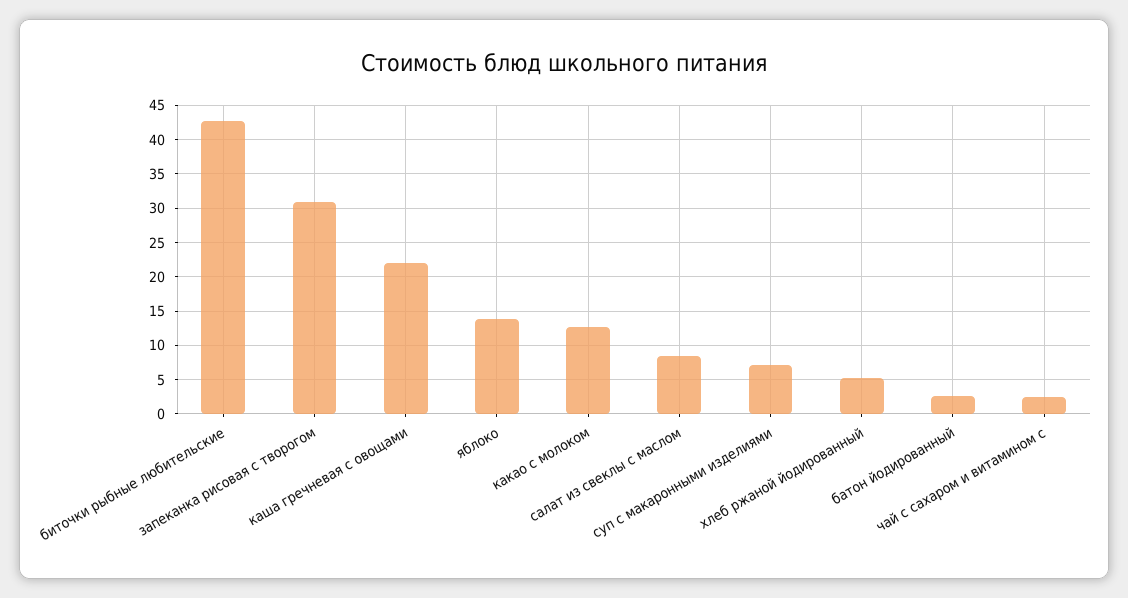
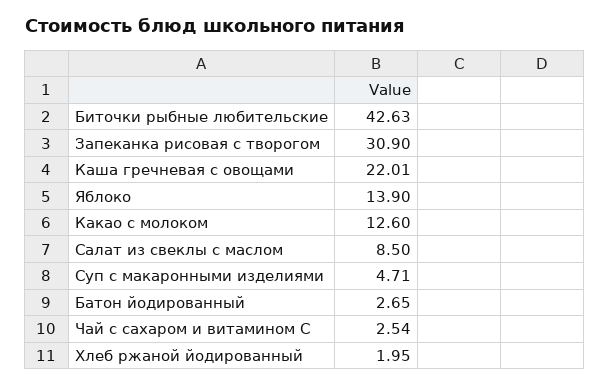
  {
    "биточки рыбные любительские": 42.63,
    "запеканка рисовая с творогом": 30.9,
    "каша гречневая с овощами": 22.01,
    "яблоко": 13.9,
    "какао с молоком": 12.6,
    "салат из свеклы с маслом": 8.5,
-   "суп с макаронными изделиями": 7,
+   "суп с макаронными изделиями": 4.71,
-   "хлеб ржаной йодированный": 5,
+   "хлеб ржаной йодированный": 1.95,
    "батон йодированный": 2.65,
    "чай с сахаром и витамином с": 2.54
  }

